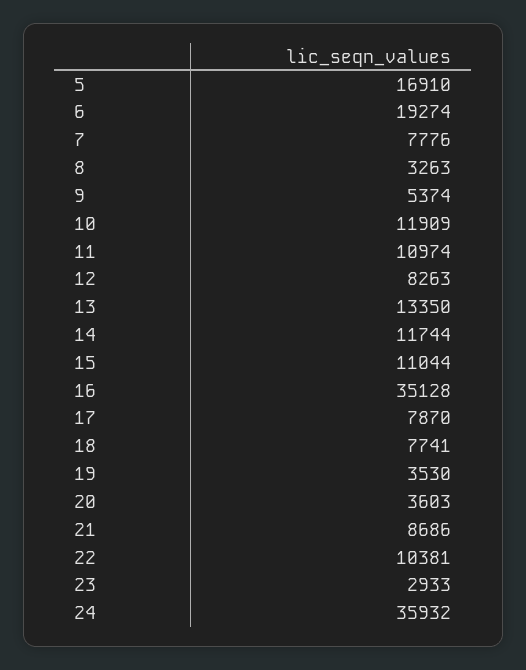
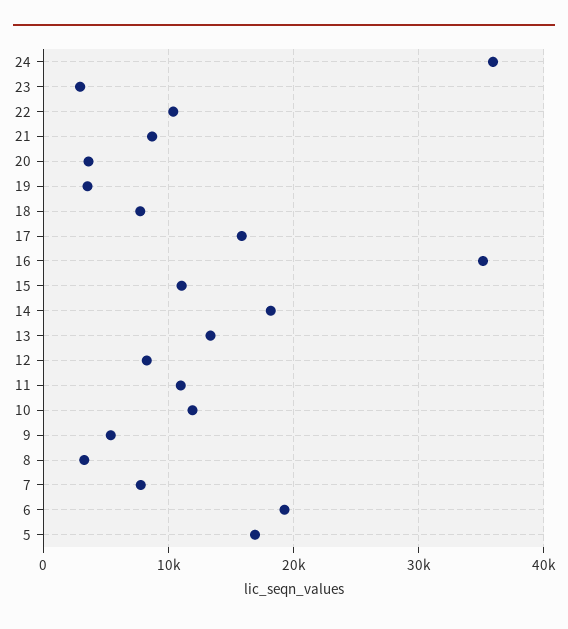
  {
    "5": 16910,
    "6": 19274,
    "7": 7776,
    "8": 3263,
    "9": 5374,
    "10": 11909,
    "11": 10974,
    "12": 8263,
    "13": 13350,
-   "14": 11744,
+   "14": 18000,
    "15": 11044,
    "16": 35128,
-   "17": 7870,
+   "17": 16000,
    "18": 7741,
    "19": 3530,
    "20": 3603,
    "21": 8686,
    "22": 10381,
    "23": 2933,
    "24": 35932
  }

